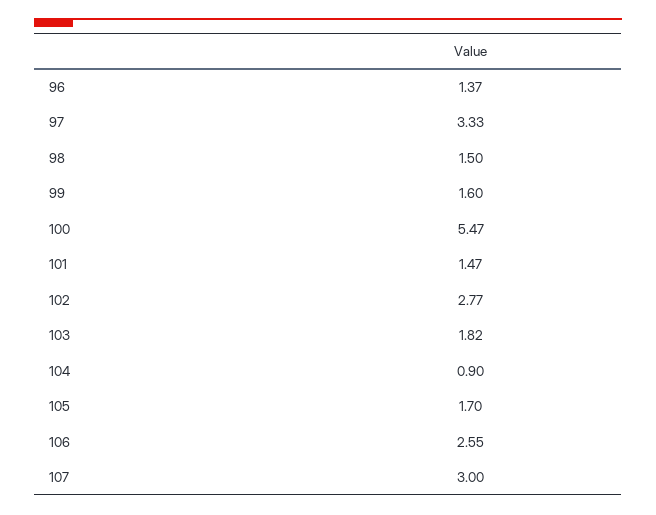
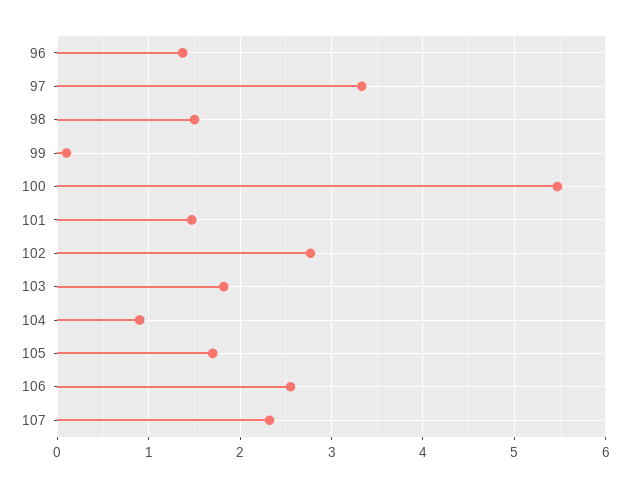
  {
    "96": 1.37,
    "97": 3.33,
    "98": 1.5,
-   "99": 1.6,
+   "99": 0.1,
    "100": 5.47,
    "101": 1.47,
    "102": 2.77,
    "103": 1.82,
    "104": 0.9,
    "105": 1.7,
    "106": 2.55,
-   "107": 3
+   "107": 2.3
  }

